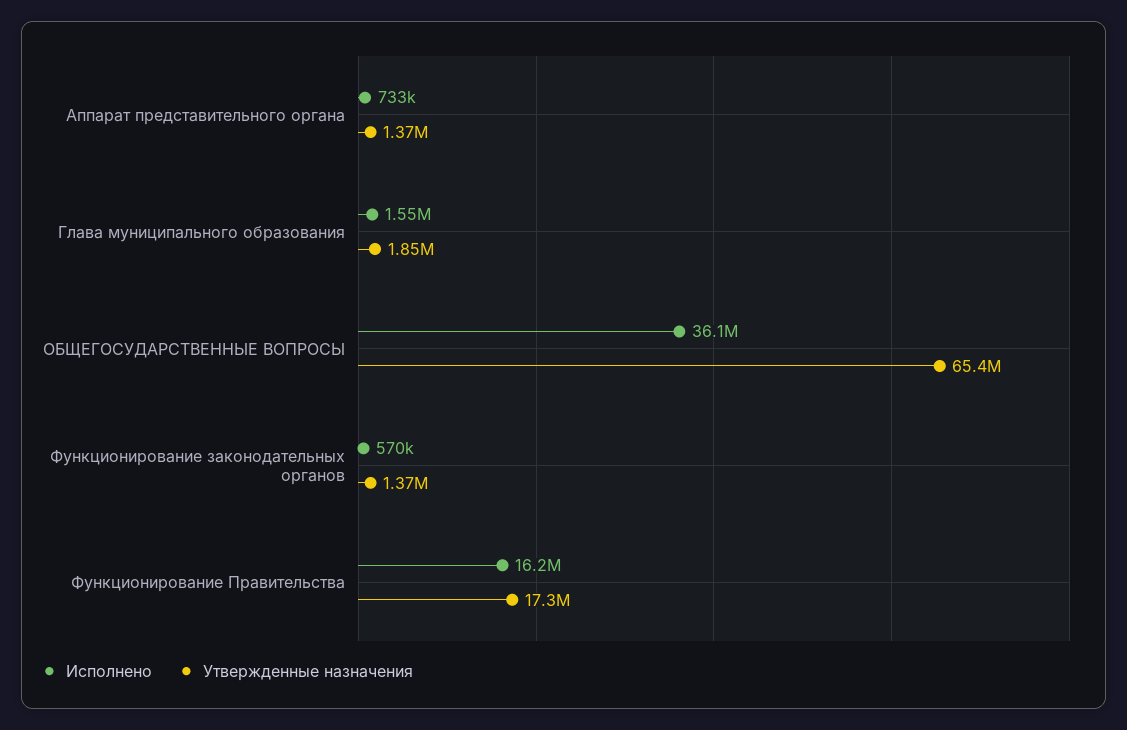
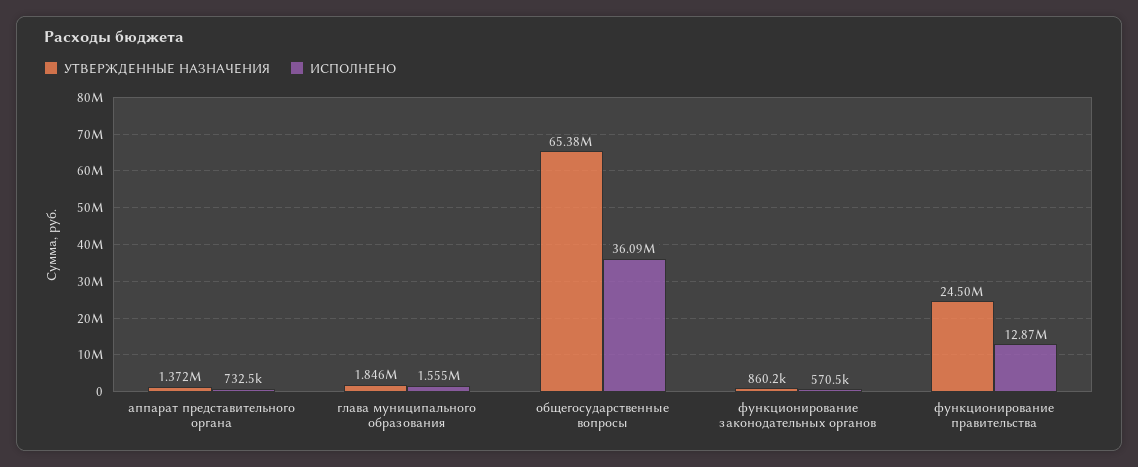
  {
    "Исполнено": {
      "Аппарат представительного органа": 732500,
      "Глава муниципального образования": 1555000,
      "ОБЩЕГОСУДАРСТВЕННЫЕ ВОПРОСЫ": 36090000,
      "Функционирование законодательных органов": 570500,
-     "Функционирование Правительства": 16200000
+     "Функционирование Правительства": 12870000
    },
    "Утвержденные назначения": {
      "Аппарат представительного органа": 1372000,
      "Глава муниципального образования": 1846000,
      "ОБЩЕГОСУДАРСТВЕННЫЕ ВОПРОСЫ": 65380000,
-     "Функционирование законодательных органов": 1370000,
+     "Функционирование законодательных органов": 860200,
-     "Функционирование Правительства": 17300000
+     "Функционирование Правительства": 24500000
    }
  }

